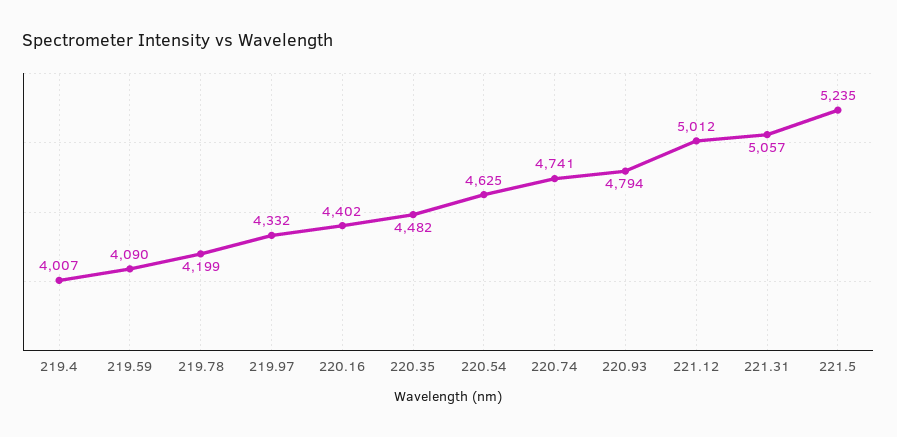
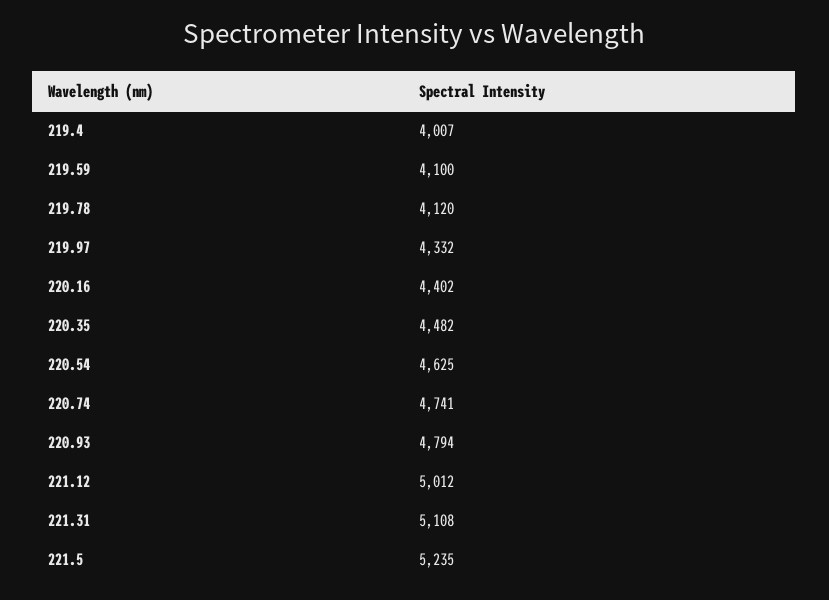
  {
    "219.4": 4007,
-   "219.59": 4090,
+   "219.59": 4100,
-   "219.78": 4199,
+   "219.78": 4120,
    "219.97": 4332,
    "220.16": 4402,
    "220.35": 4482,
    "220.54": 4625,
    "220.74": 4741,
    "220.93": 4794,
    "221.12": 5012,
-   "221.31": 5057,
+   "221.31": 5108,
    "221.5": 5235
  }

